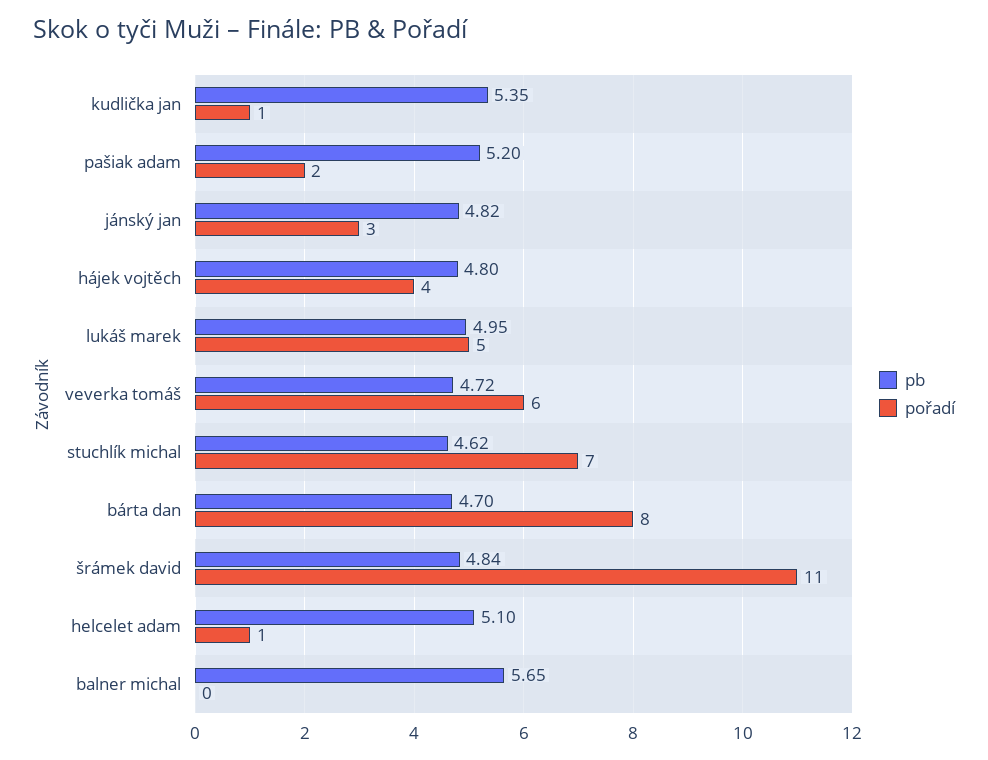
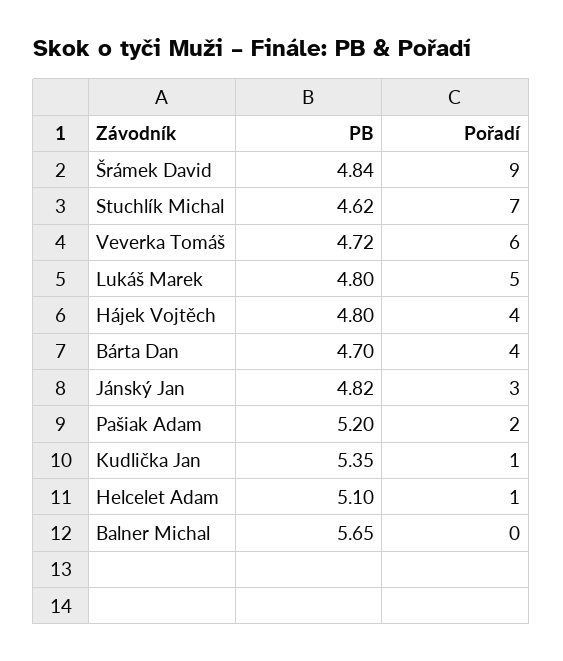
  {
    "pb": {
      "kudlička jan": 5.35,
      "pašiak adam": 5.2,
      "jánský jan": 4.82,
      "hájek vojtěch": 4.8,
-     "lukáš marek": 4.95,
+     "lukáš marek": 4.8,
      "veverka tomáš": 4.72,
      "stuchlík michal": 4.62,
      "bárta dan": 4.7,
      "šrámek david": 4.84,
      "helcelet adam": 5.1,
      "balner michal": 5.65
    },
    "pořadí": {
      "kudlička jan": 1,
      "pašiak adam": 2,
      "jánský jan": 3,
      "hájek vojtěch": 4,
      "lukáš marek": 5,
      "veverka tomáš": 6,
      "stuchlík michal": 7,
-     "bárta dan": 8,
+     "bárta dan": 4,
-     "šrámek david": 11,
+     "šrámek david": 9,
      "helcelet adam": 1,
      "balner michal": 0
    }
  }

